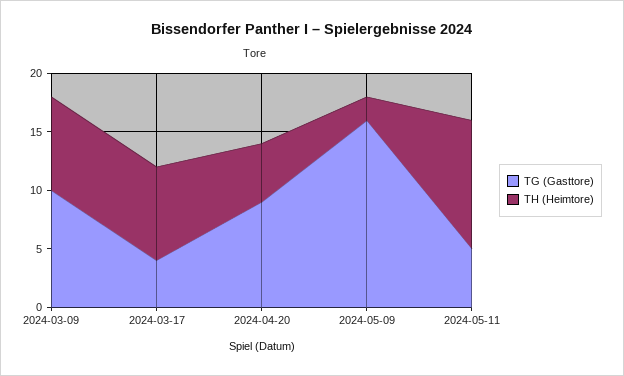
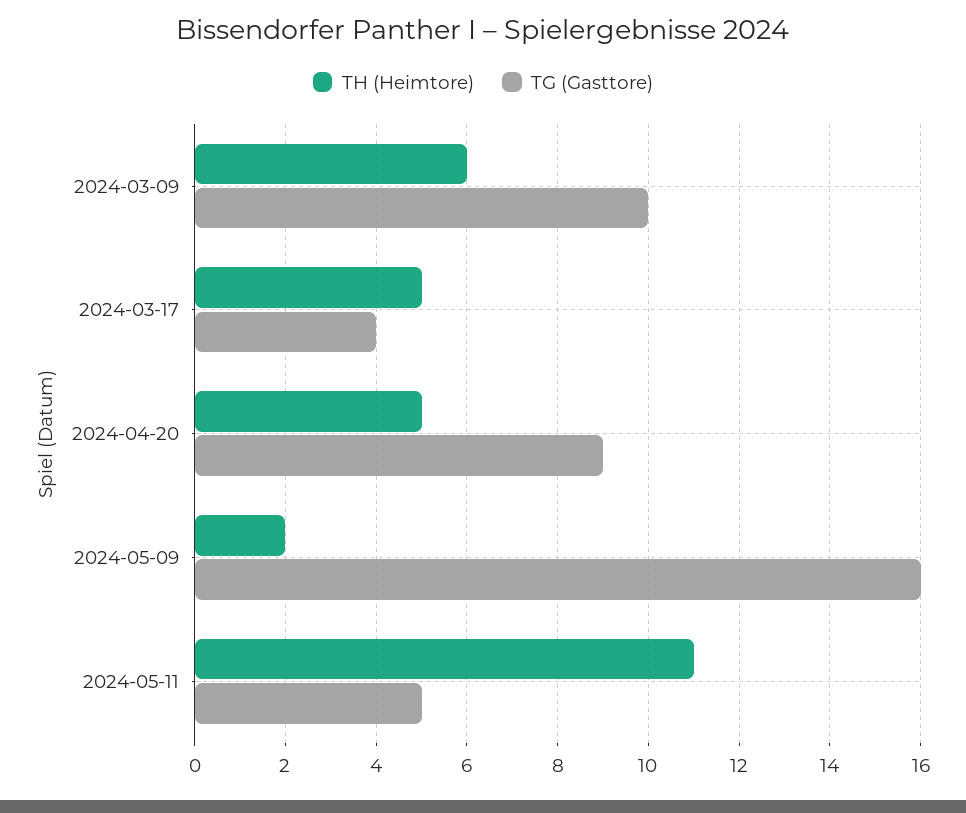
  {
    "TG (Gasttore)": {
      "2024-03-09": 10,
      "2024-03-17": 4,
      "2024-04-20": 9,
      "2024-05-09": 16,
      "2024-05-11": 5
    },
    "TH (Heimtore)": {
-     "2024-03-09": 8,
+     "2024-03-09": 6,
-     "2024-03-17": 8,
+     "2024-03-17": 5,
      "2024-04-20": 5,
      "2024-05-09": 2,
      "2024-05-11": 11
    }
  }

